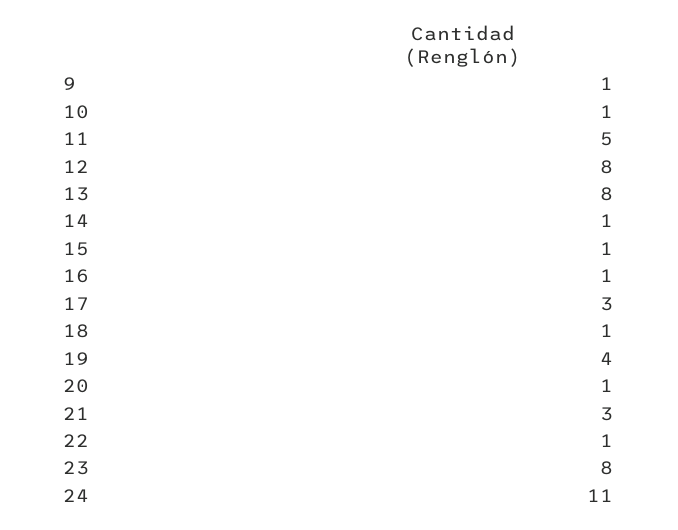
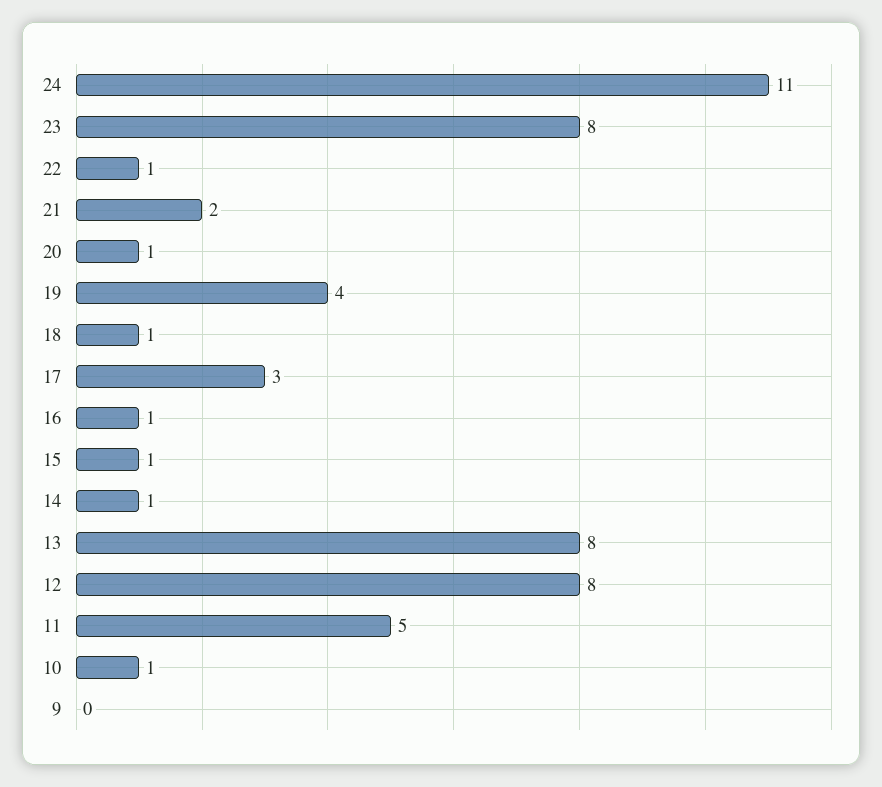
  {
-   "9": 1,
+   "9": 0,
    "10": 1,
    "11": 5,
    "12": 8,
    "13": 8,
    "14": 1,
    "15": 1,
    "16": 1,
    "17": 3,
    "18": 1,
    "19": 4,
    "20": 1,
-   "21": 3,
+   "21": 2,
    "22": 1,
    "23": 8,
    "24": 11
  }

